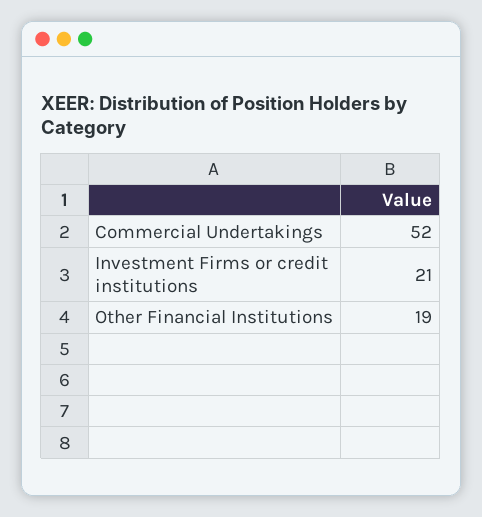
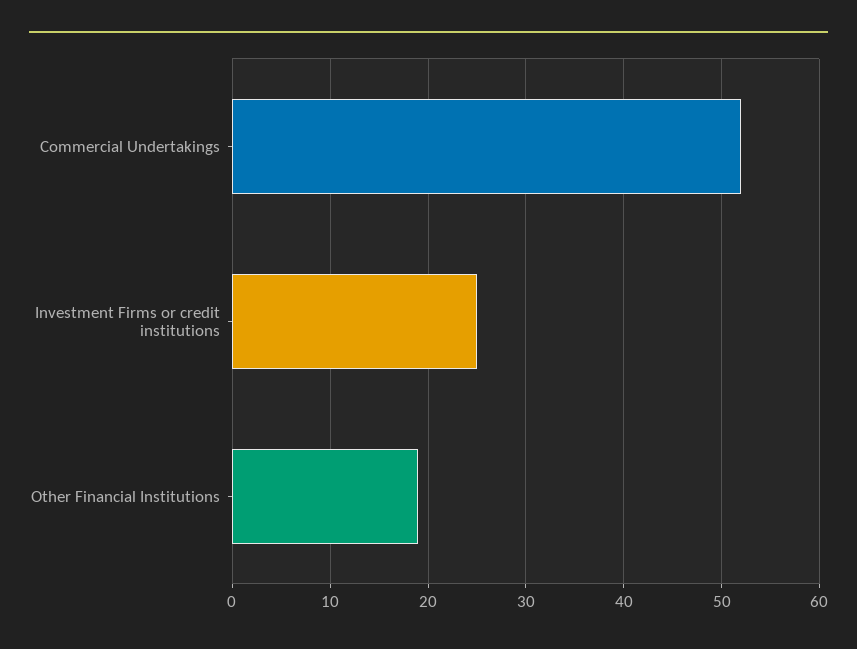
  {
    "Commercial Undertakings": 52,
-   "Investment Firms or credit institutions": 21,
+   "Investment Firms or credit institutions": 25,
    "Other Financial Institutions": 19
  }

